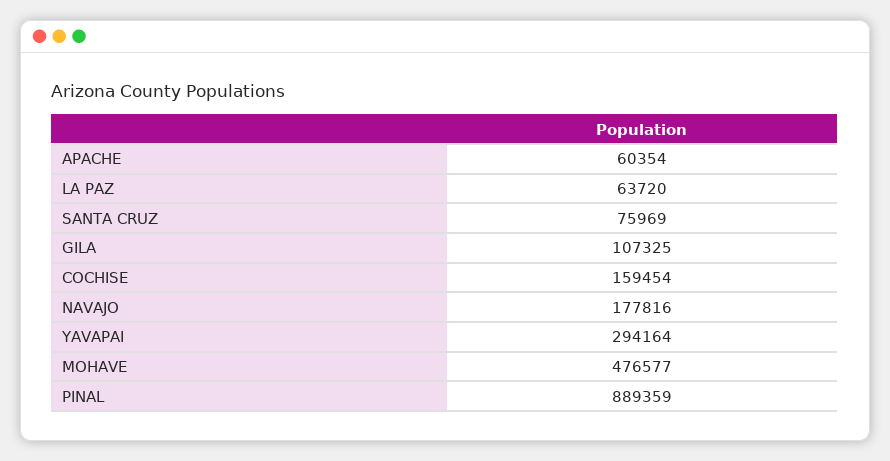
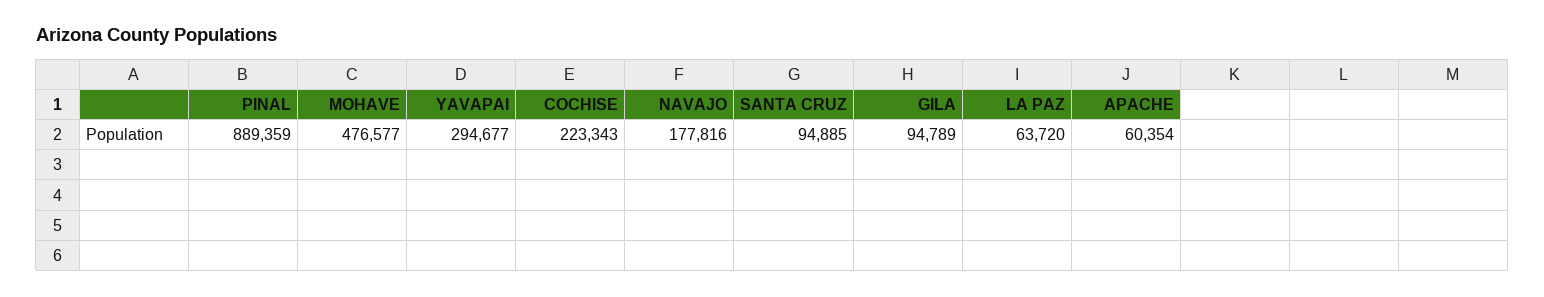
  {
    "APACHE": 60354,
    "LA PAZ": 63720,
-   "SANTA CRUZ": 75969,
+   "SANTA CRUZ": 94885,
-   "GILA": 107325,
+   "GILA": 94789,
-   "COCHISE": 159454,
+   "COCHISE": 223343,
    "NAVAJO": 177816,
-   "YAVAPAI": 294164,
+   "YAVAPAI": 294677,
    "MOHAVE": 476577,
    "PINAL": 889359
  }

